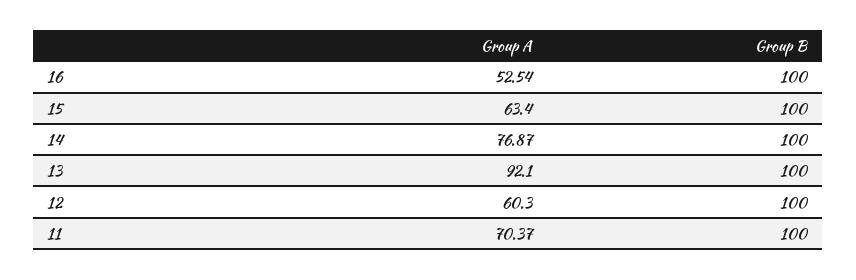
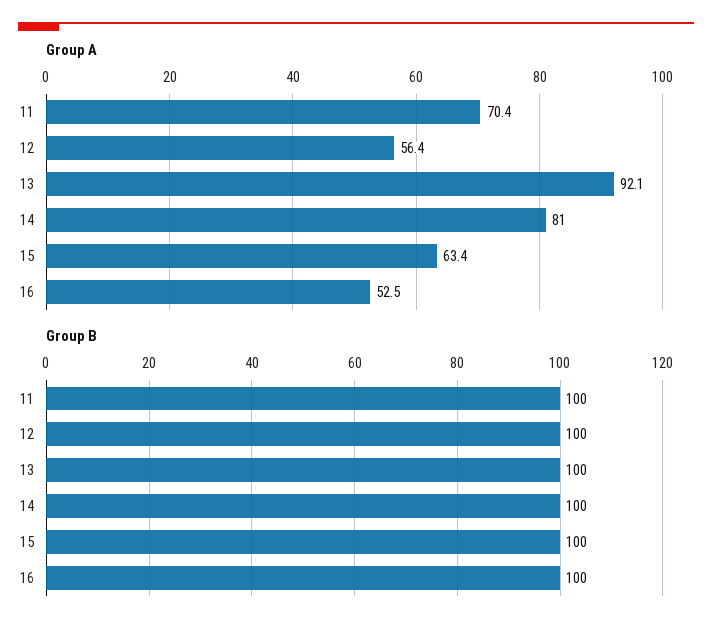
  {
    "Group A": {
      "16": 52.54,
      "15": 63.4,
-     "14": 76.87,
+     "14": 81,
      "13": 92.1,
-     "12": 60.3,
+     "12": 56.4,
      "11": 70.37
    },
    "Group B": {
      "16": 100,
      "15": 100,
      "14": 100,
      "13": 100,
      "12": 100,
      "11": 100
    }
  }

